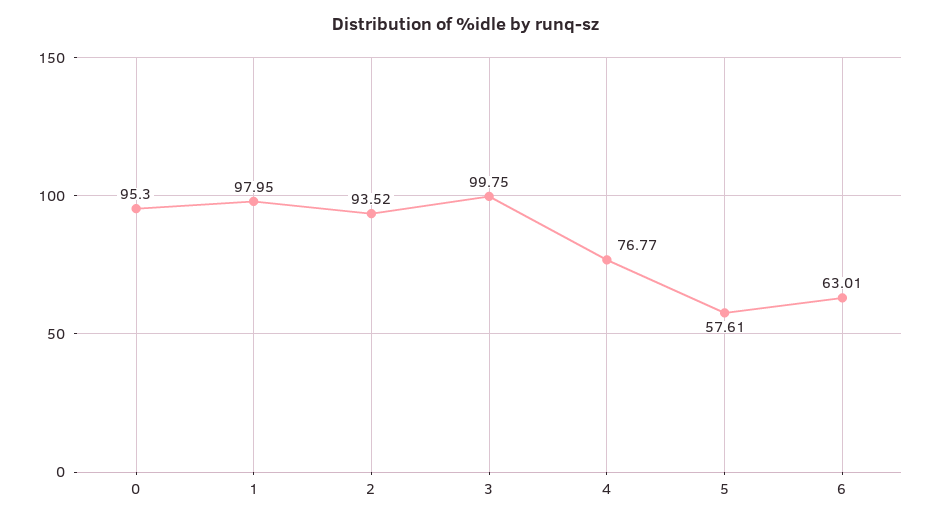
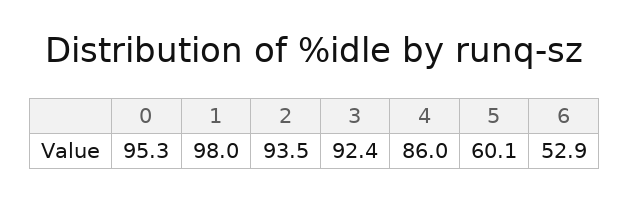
  {
    "0": 95.3,
    "1": 97.95,
    "2": 93.52,
-   "3": 99.75,
+   "3": 92.4,
-   "4": 76.77,
+   "4": 86,
-   "5": 57.61,
+   "5": 60.1,
-   "6": 63.01
+   "6": 52.9
  }

